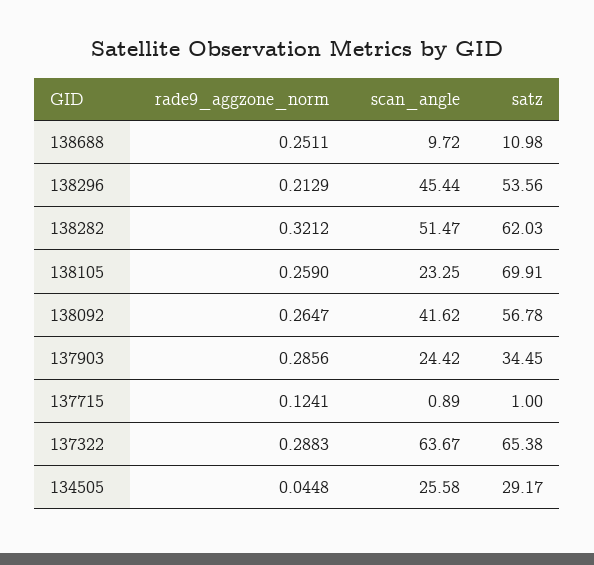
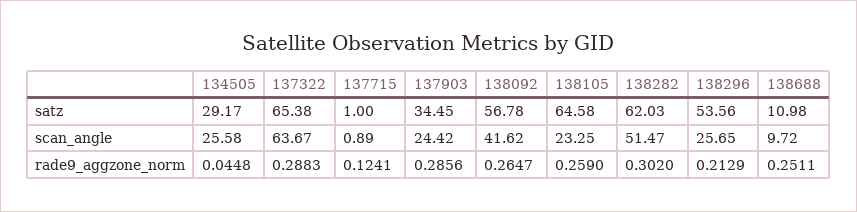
  {
    "rade9_aggzone_norm": {
      "138688": 0.2511,
      "138296": 0.2129,
-     "138282": 0.3212,
+     "138282": 0.302,
      "138105": 0.259,
      "138092": 0.2647,
      "137903": 0.2856,
      "137715": 0.1241,
      "137322": 0.2883,
      "134505": 0.0448
    },
    "scan_angle": {
      "138688": 9.72,
-     "138296": 45.44,
+     "138296": 25.65,
      "138282": 51.47,
      "138105": 23.25,
      "138092": 41.62,
      "137903": 24.42,
      "137715": 0.89,
      "137322": 63.67,
      "134505": 25.58
    },
    "satz": {
      "138688": 10.98,
      "138296": 53.56,
      "138282": 62.03,
-     "138105": 69.91,
+     "138105": 64.58,
      "138092": 56.78,
      "137903": 34.45,
      "137715": 1,
      "137322": 65.38,
      "134505": 29.17
    }
  }

